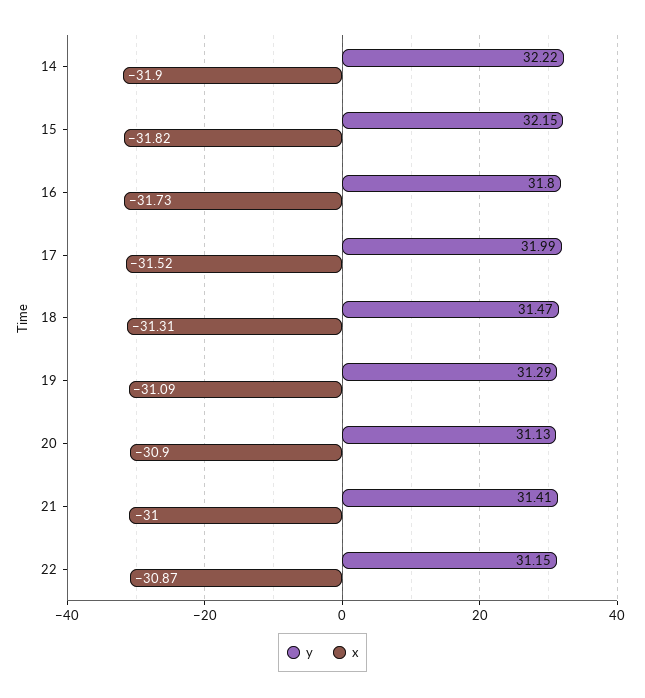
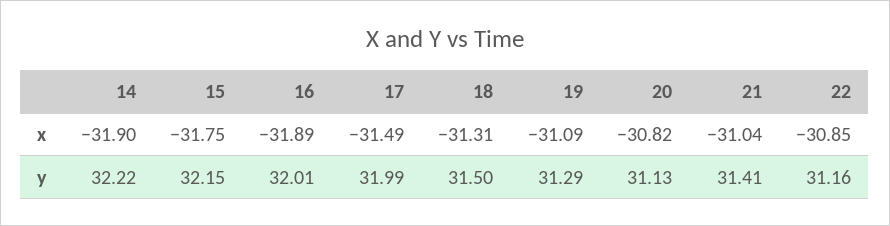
  {
    "y": {
      "14": 32.22,
      "15": 32.15,
-     "16": 31.8,
+     "16": 32.01,
      "17": 31.99,
-     "18": 31.47,
+     "18": 31.5,
      "19": 31.29,
      "20": 31.13,
      "21": 31.41,
-     "22": 31.15
+     "22": 31.16
    },
    "x": {
      "14": -31.9,
-     "15": -31.82,
+     "15": -31.75,
-     "16": -31.73,
+     "16": -31.89,
-     "17": -31.52,
+     "17": -31.49,
      "18": -31.31,
      "19": -31.09,
-     "20": -30.9,
+     "20": -30.82,
-     "21": -31,
+     "21": -31.04,
-     "22": -30.87
+     "22": -30.85
    }
  }

